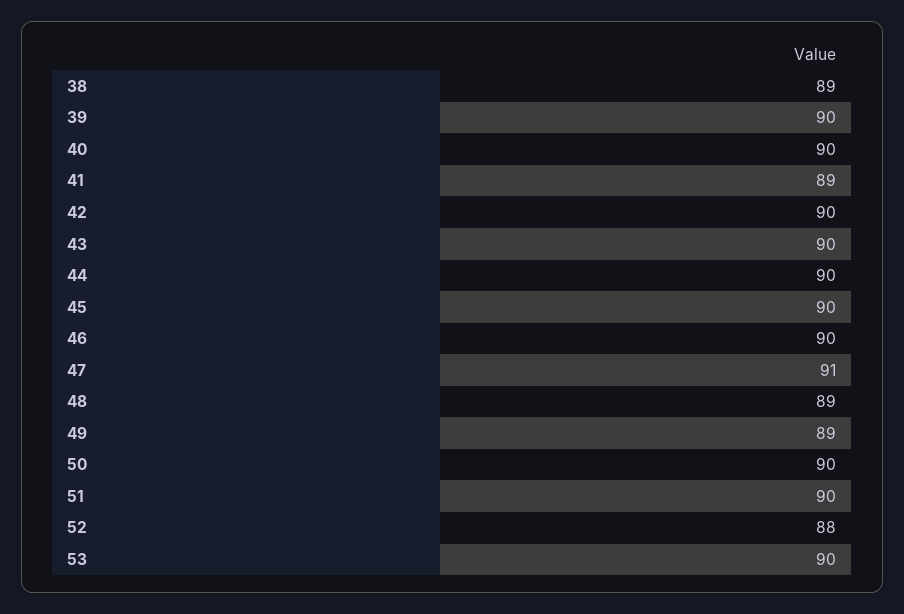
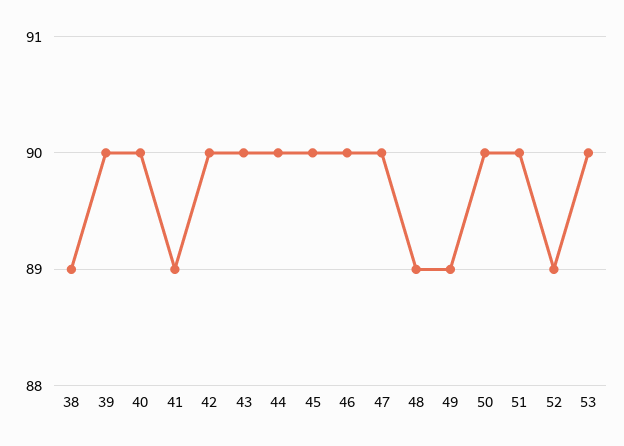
  {
    "38": 89,
    "39": 90,
    "40": 90,
    "41": 89,
    "42": 90,
    "43": 90,
    "44": 90,
    "45": 90,
    "46": 90,
-   "47": 91,
+   "47": 90,
    "48": 89,
    "49": 89,
    "50": 90,
    "51": 90,
-   "52": 88,
+   "52": 89,
    "53": 90
  }

